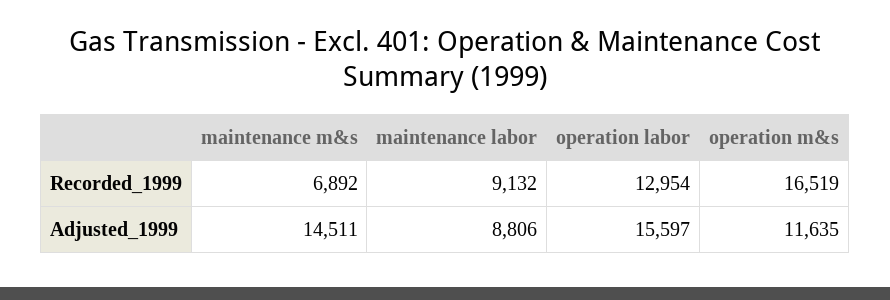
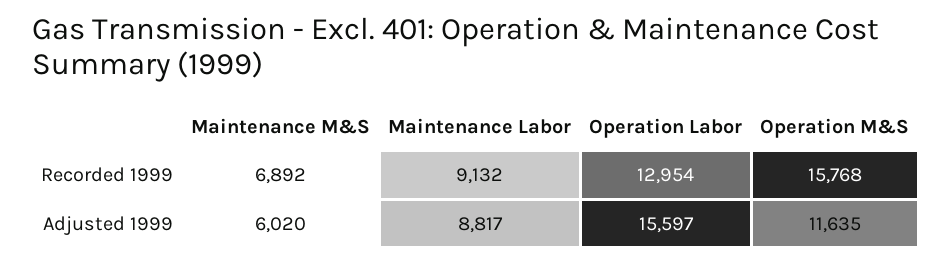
  {
    "maintenance m&s": {
      "Recorded_1999": 6892,
-     "Adjusted_1999": 14511
+     "Adjusted_1999": 6020
    },
    "maintenance labor": {
      "Recorded_1999": 9132,
-     "Adjusted_1999": 8806
+     "Adjusted_1999": 8817
    },
    "operation labor": {
      "Recorded_1999": 12954,
      "Adjusted_1999": 15597
    },
    "operation m&s": {
-     "Recorded_1999": 16519,
+     "Recorded_1999": 15768,
      "Adjusted_1999": 11635
    }
  }

